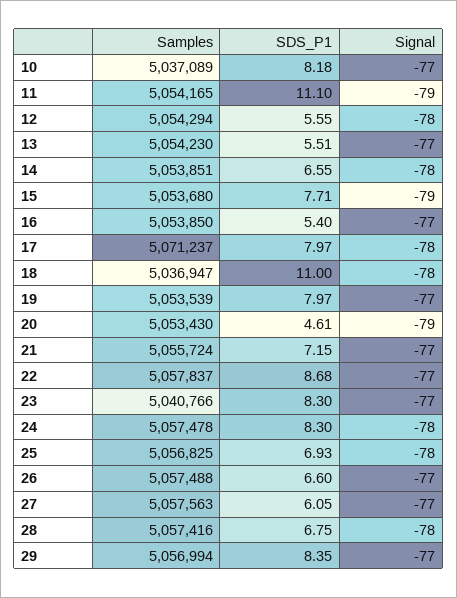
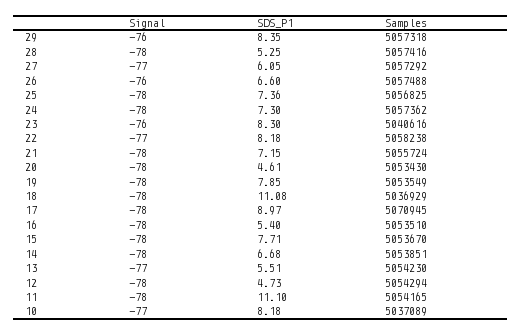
  {
    "Samples": {
      "10": 5037089,
      "11": 5054165,
      "12": 5054294,
      "13": 5054230,
      "14": 5053851,
-     "15": 5053680,
+     "15": 5053670,
-     "16": 5053850,
+     "16": 5053510,
-     "17": 5071237,
+     "17": 5070945,
-     "18": 5036947,
+     "18": 5036929,
-     "19": 5053539,
+     "19": 5053549,
      "20": 5053430,
      "21": 5055724,
-     "22": 5057837,
+     "22": 5058238,
-     "23": 5040766,
+     "23": 5040616,
-     "24": 5057478,
+     "24": 5057362,
      "25": 5056825,
      "26": 5057488,
-     "27": 5057563,
+     "27": 5057292,
      "28": 5057416,
-     "29": 5056994
+     "29": 5057318
    },
    "SDS_P1": {
      "10": 8.18,
      "11": 11.1,
-     "12": 5.55,
+     "12": 4.73,
      "13": 5.51,
-     "14": 6.55,
+     "14": 6.68,
      "15": 7.71,
      "16": 5.4,
-     "17": 7.97,
+     "17": 8.97,
-     "18": 11,
+     "18": 11.08,
-     "19": 7.97,
+     "19": 7.85,
      "20": 4.61,
      "21": 7.15,
-     "22": 8.68,
+     "22": 8.18,
      "23": 8.3,
-     "24": 8.3,
+     "24": 7.3,
-     "25": 6.93,
+     "25": 7.36,
      "26": 6.6,
      "27": 6.05,
-     "28": 6.75,
+     "28": 5.25,
      "29": 8.35
    },
    "Signal": {
      "10": -77,
-     "11": -79,
+     "11": -78,
      "12": -78,
      "13": -77,
      "14": -78,
-     "15": -79,
+     "15": -78,
-     "16": -77,
+     "16": -78,
      "17": -78,
      "18": -78,
-     "19": -77,
+     "19": -78,
-     "20": -79,
+     "20": -78,
-     "21": -77,
+     "21": -78,
      "22": -77,
-     "23": -77,
+     "23": -76,
      "24": -78,
      "25": -78,
-     "26": -77,
+     "26": -76,
      "27": -77,
      "28": -78,
-     "29": -77
+     "29": -76
    }
  }

